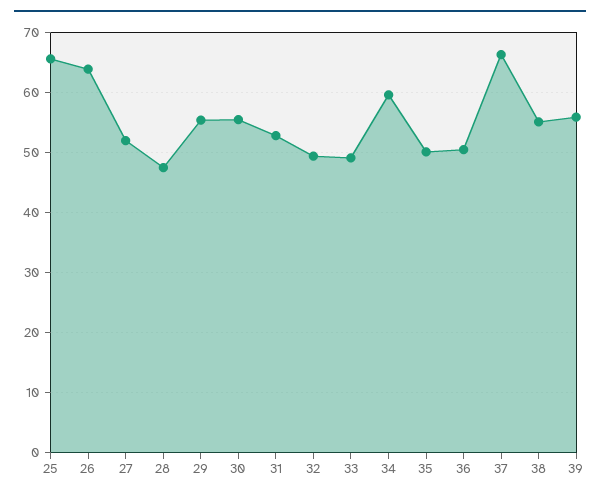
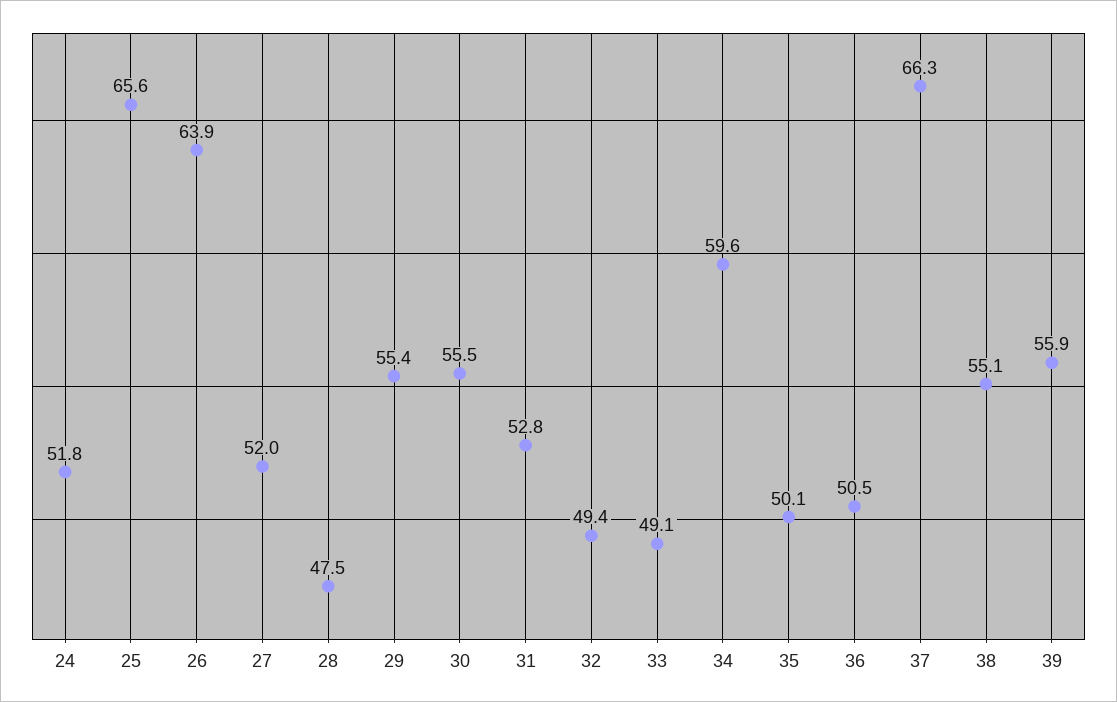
  {
    "25": 65.6,
    "26": 63.9,
    "27": 52,
    "28": 47.5,
    "29": 55.4,
    "30": 55.5,
    "31": 52.8,
    "32": 49.4,
    "33": 49.1,
    "34": 59.6,
    "35": 50.1,
    "36": 50.5,
    "37": 66.3,
    "38": 55.1,
-   "39": 55.9
+   "39": 55.9,
+   "24": 51.8
  }

